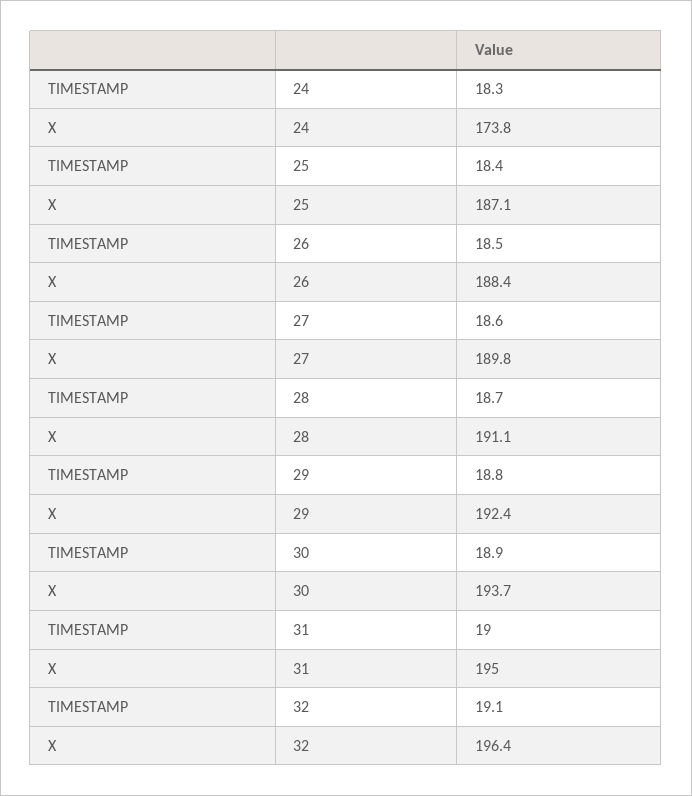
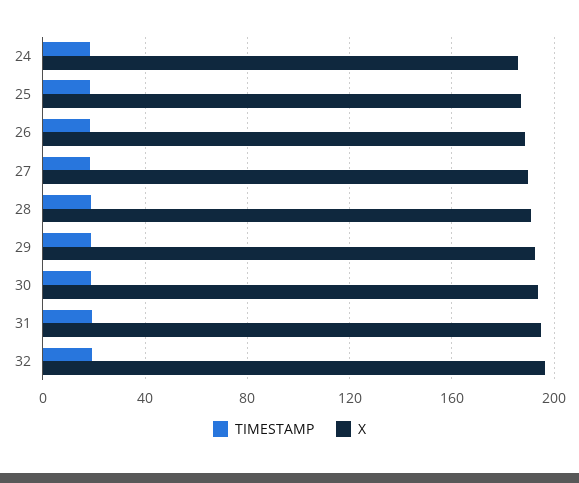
  {
    "TIMESTAMP": {
      "24": 18.3,
      "25": 18.4,
      "26": 18.5,
      "27": 18.6,
      "28": 18.7,
      "29": 18.8,
      "30": 18.9,
      "31": 19,
      "32": 19.1
    },
    "X": {
-     "24": 173.8,
+     "24": 185,
      "25": 187.1,
      "26": 188.4,
      "27": 189.8,
      "28": 191.1,
      "29": 192.4,
      "30": 193.7,
      "31": 195,
      "32": 196.4
    }
  }

